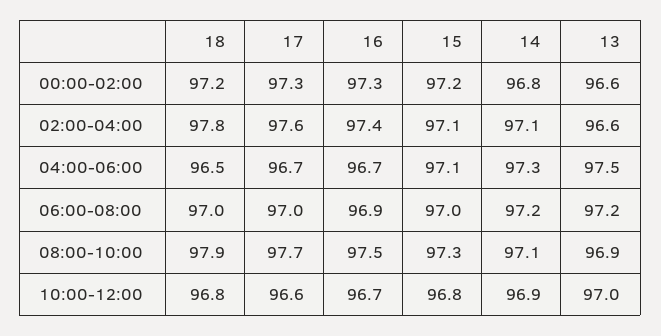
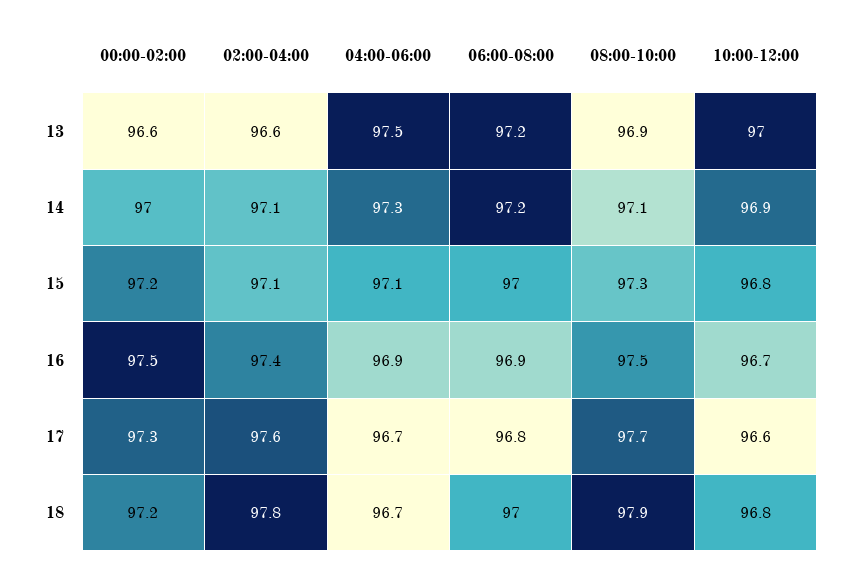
  {
    "18": {
      "00:00-02:00": 97.2,
      "02:00-04:00": 97.8,
-     "04:00-06:00": 96.5,
+     "04:00-06:00": 96.7,
      "06:00-08:00": 97,
      "08:00-10:00": 97.9,
      "10:00-12:00": 96.8
    },
    "17": {
      "00:00-02:00": 97.3,
      "02:00-04:00": 97.6,
      "04:00-06:00": 96.7,
-     "06:00-08:00": 97,
+     "06:00-08:00": 96.8,
      "08:00-10:00": 97.7,
      "10:00-12:00": 96.6
    },
    "16": {
-     "00:00-02:00": 97.3,
+     "00:00-02:00": 97.5,
      "02:00-04:00": 97.4,
-     "04:00-06:00": 96.7,
+     "04:00-06:00": 96.9,
      "06:00-08:00": 96.9,
      "08:00-10:00": 97.5,
      "10:00-12:00": 96.7
    },
    "15": {
      "00:00-02:00": 97.2,
      "02:00-04:00": 97.1,
      "04:00-06:00": 97.1,
      "06:00-08:00": 97,
      "08:00-10:00": 97.3,
      "10:00-12:00": 96.8
    },
    "14": {
-     "00:00-02:00": 96.8,
+     "00:00-02:00": 97,
      "02:00-04:00": 97.1,
      "04:00-06:00": 97.3,
      "06:00-08:00": 97.2,
      "08:00-10:00": 97.1,
      "10:00-12:00": 96.9
    },
    "13": {
      "00:00-02:00": 96.6,
      "02:00-04:00": 96.6,
      "04:00-06:00": 97.5,
      "06:00-08:00": 97.2,
      "08:00-10:00": 96.9,
      "10:00-12:00": 97
    }
  }

